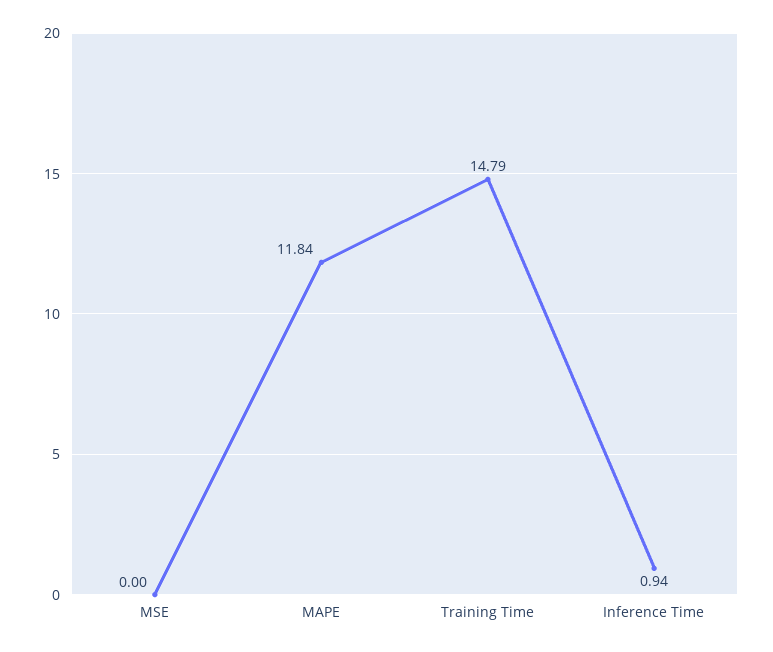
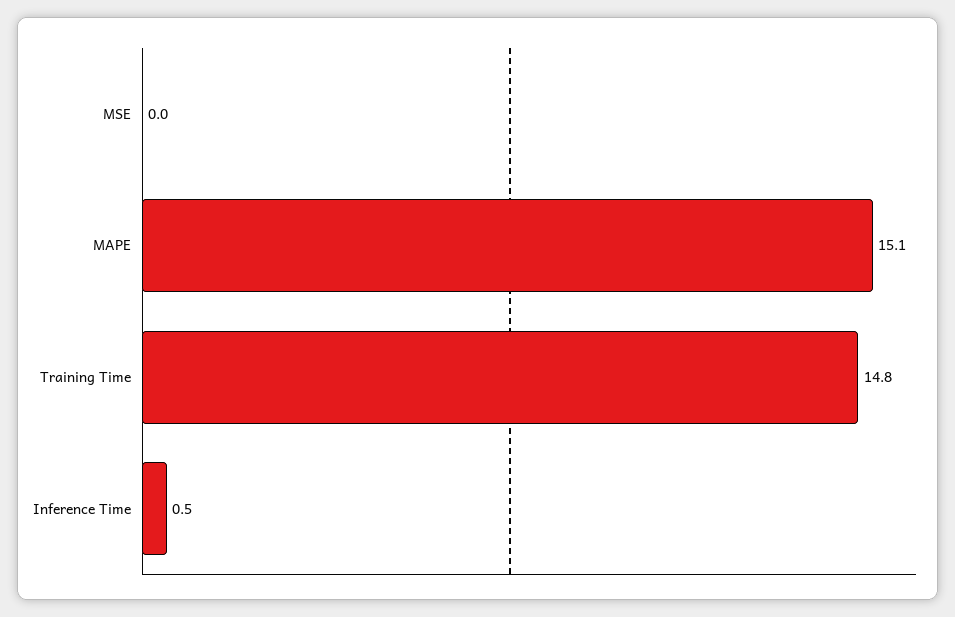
  {
    "MSE": 0,
-   "MAPE": 11.84,
+   "MAPE": 15.1,
    "Training Time": 14.79,
-   "Inference Time": 0.94
+   "Inference Time": 0.5
  }

